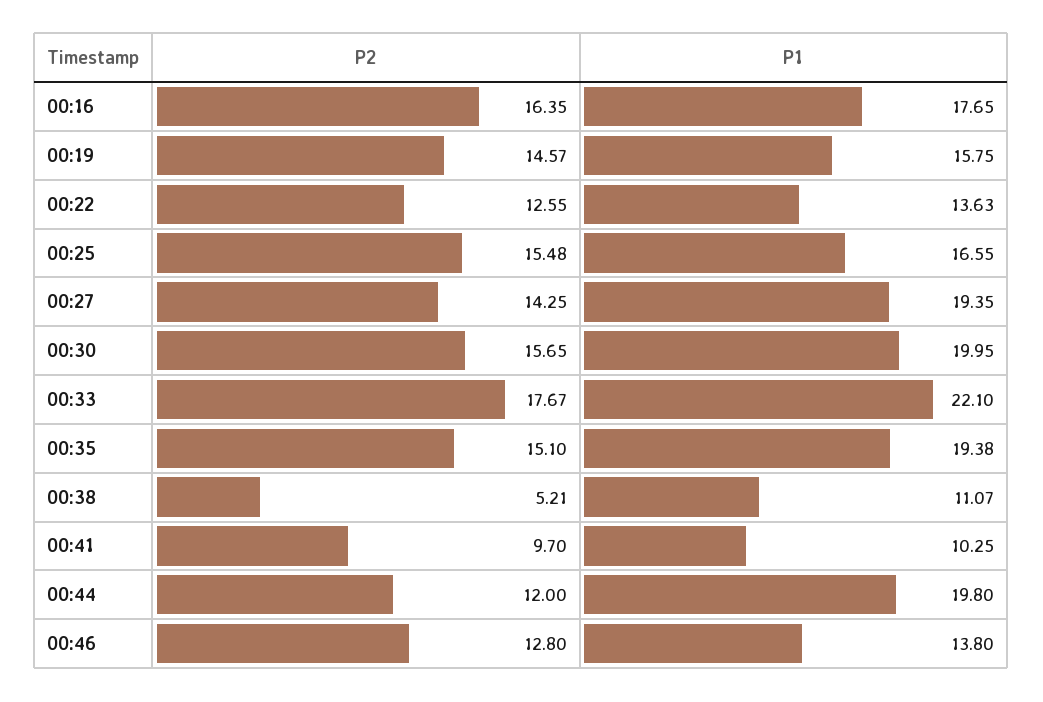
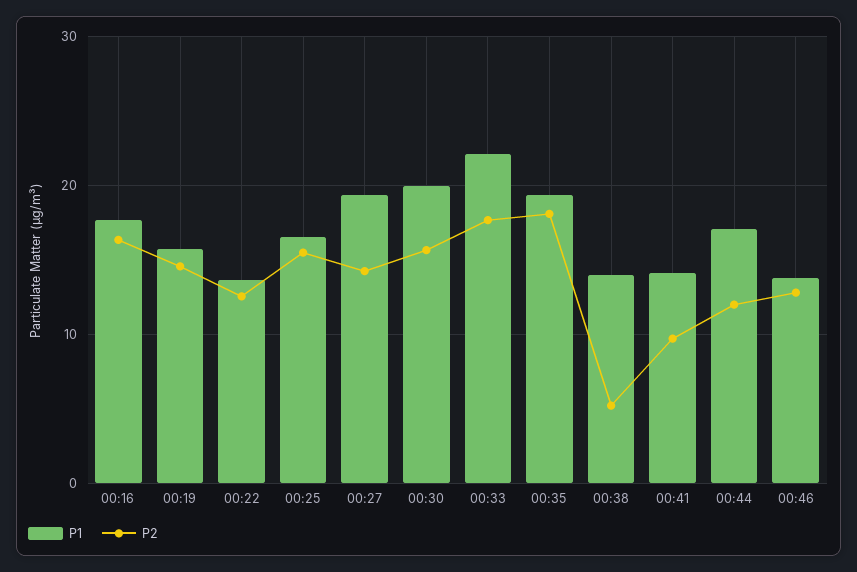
  {
    "P2": {
      "00:16": 16.35,
      "00:19": 14.57,
      "00:22": 12.55,
      "00:25": 15.48,
      "00:27": 14.25,
      "00:30": 15.65,
      "00:33": 17.67,
-     "00:35": 15.1,
+     "00:35": 18,
      "00:38": 5.21,
      "00:41": 9.7,
      "00:44": 12,
      "00:46": 12.8
    },
    "P1": {
      "00:16": 17.65,
      "00:19": 15.75,
      "00:22": 13.63,
      "00:25": 16.55,
      "00:27": 19.35,
      "00:30": 19.95,
      "00:33": 22.1,
      "00:35": 19.38,
-     "00:38": 11.07,
+     "00:38": 14,
-     "00:41": 10.25,
+     "00:41": 14,
-     "00:44": 19.8,
+     "00:44": 17,
      "00:46": 13.8
    }
  }

